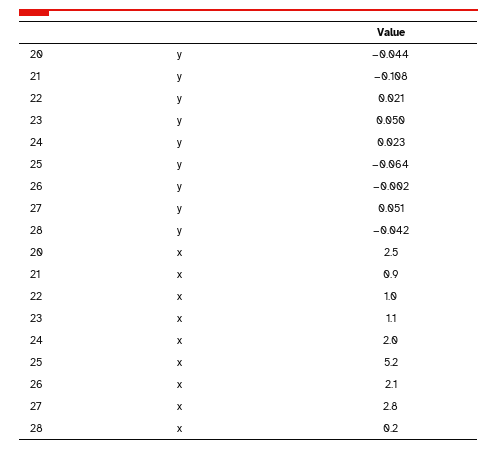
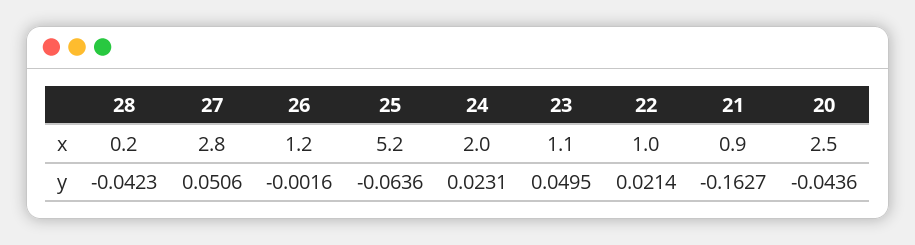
  {
    "20": {
      "y": -0.0436,
      "x": 2.5
    },
    "21": {
-     "y": -0.108,
+     "y": -0.1627,
      "x": 0.9
    },
    "22": {
      "y": 0.0214,
      "x": 1
    },
    "23": {
      "y": 0.0495,
      "x": 1.1
    },
    "24": {
      "y": 0.0231,
      "x": 2
    },
    "25": {
      "y": -0.0636,
      "x": 5.2
    },
    "26": {
      "y": -0.0016,
-     "x": 2.1
+     "x": 1.2
    },
    "27": {
      "y": 0.0506,
      "x": 2.8
    },
    "28": {
      "y": -0.0423,
      "x": 0.2
    }
  }

